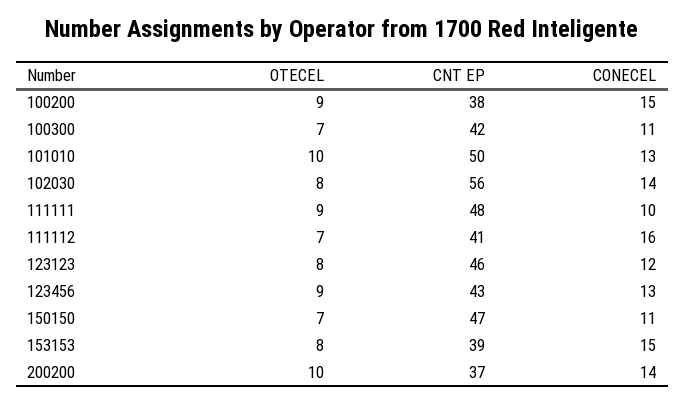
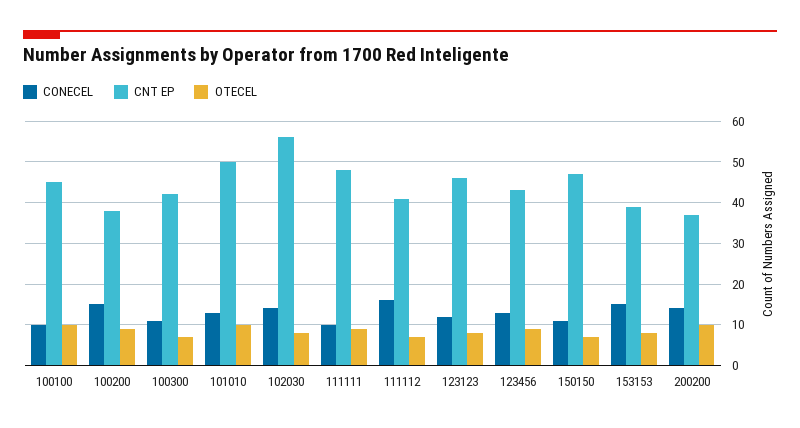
  {
    "OTECEL": {
      "100200": 9,
      "100300": 7,
      "101010": 10,
      "102030": 8,
      "111111": 9,
      "111112": 7,
      "123123": 8,
      "123456": 9,
      "150150": 7,
      "153153": 8,
-     "200200": 10
+     "200200": 10,
+     "100100": 10
    },
    "CNT EP": {
      "100200": 38,
      "100300": 42,
      "101010": 50,
      "102030": 56,
      "111111": 48,
      "111112": 41,
      "123123": 46,
      "123456": 43,
      "150150": 47,
      "153153": 39,
-     "200200": 37
+     "200200": 37,
+     "100100": 45
    },
    "CONECEL": {
      "100200": 15,
      "100300": 11,
      "101010": 13,
      "102030": 14,
      "111111": 10,
      "111112": 16,
      "123123": 12,
      "123456": 13,
      "150150": 11,
      "153153": 15,
-     "200200": 14
+     "200200": 14,
+     "100100": 10
    }
  }

